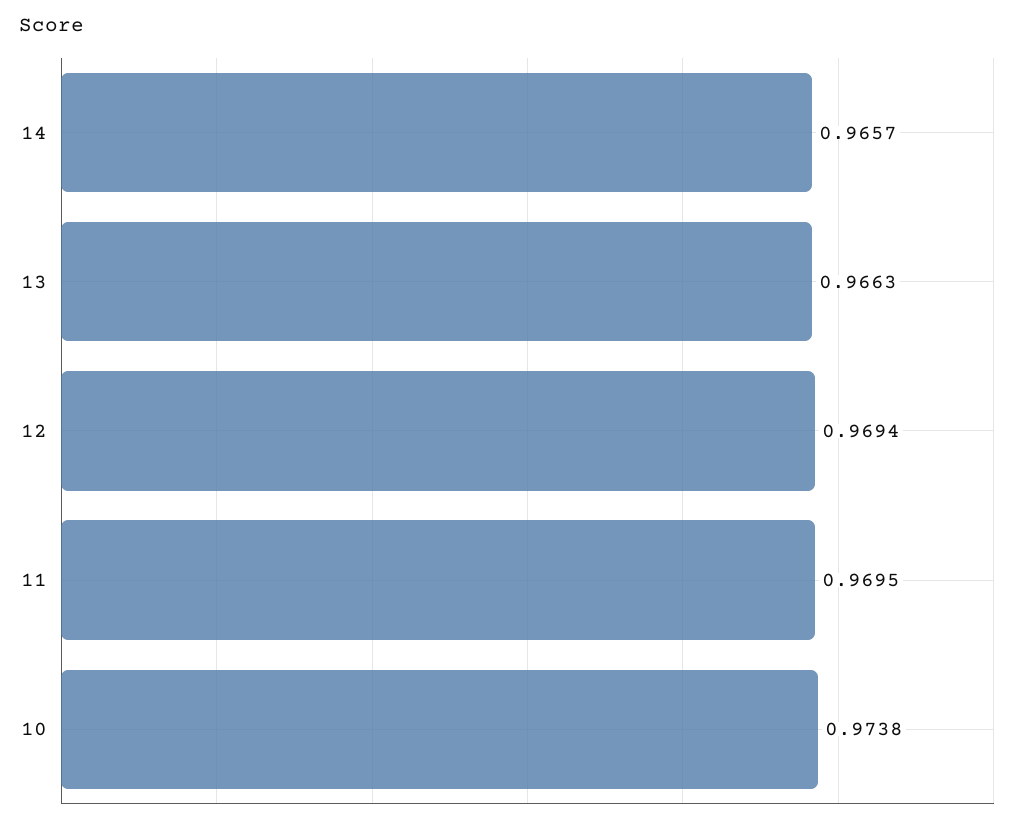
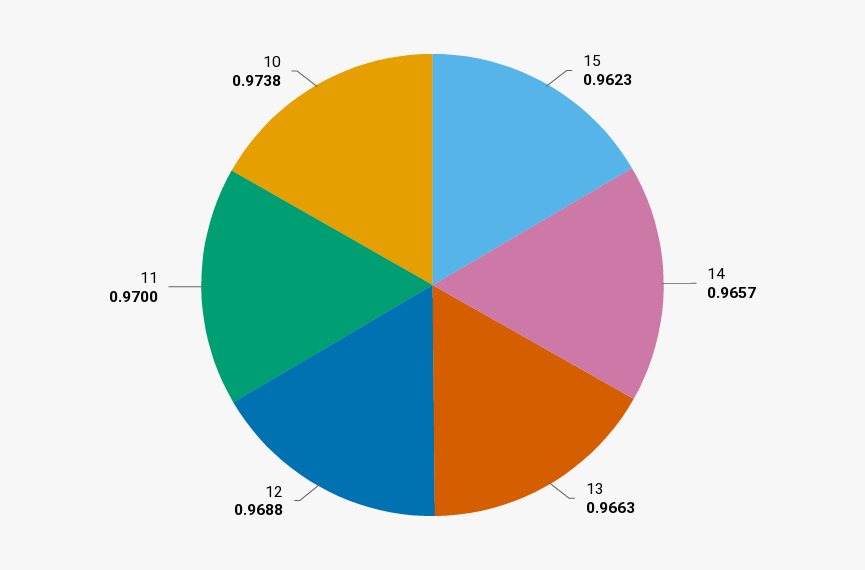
  {
    "14": 0.9657,
    "13": 0.9663,
-   "12": 0.9694,
+   "12": 0.9688,
-   "11": 0.9695,
+   "11": 0.97,
-   "10": 0.9738
+   "10": 0.9738,
+   "15": 0.9623
  }

